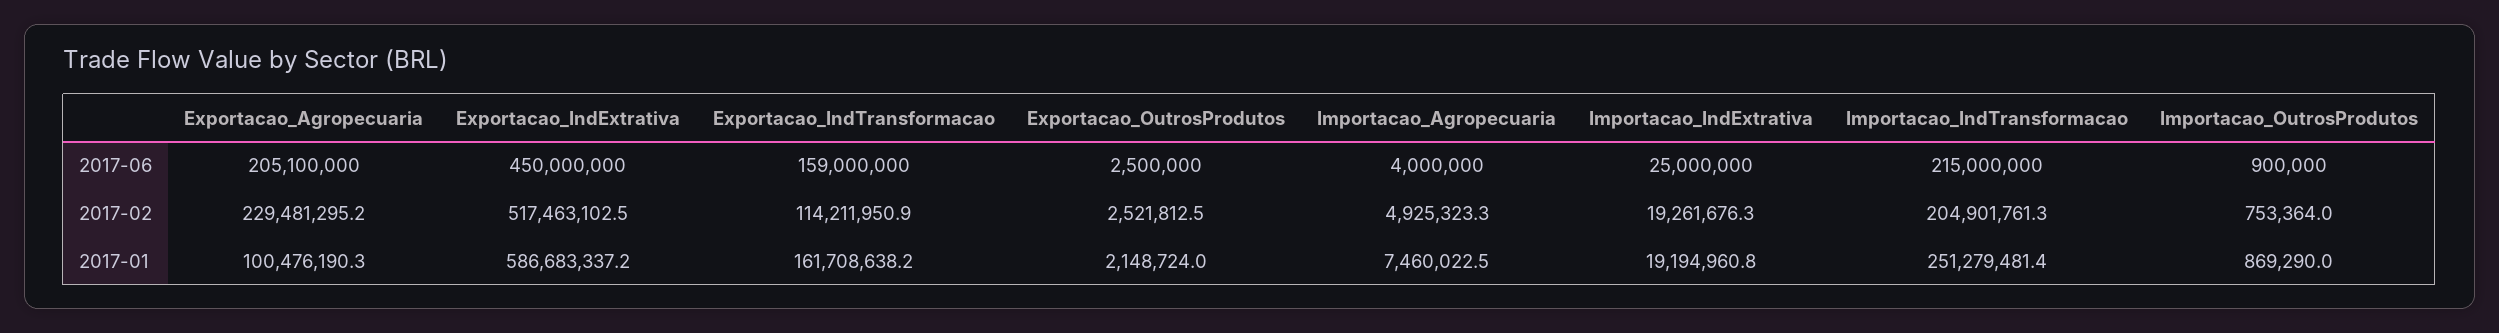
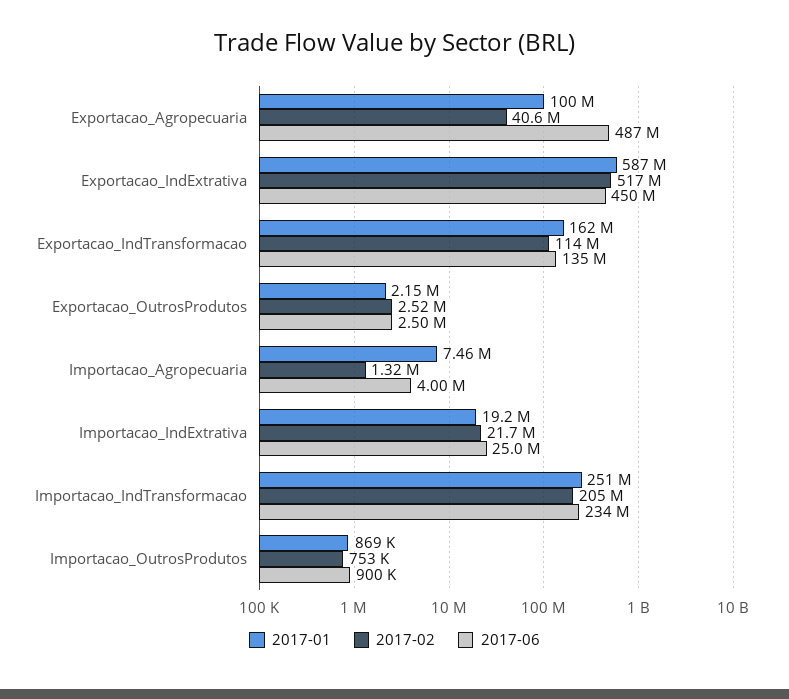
  {
    "2017-06": {
-     "Exportacao_Agropecuaria": 205100000,
+     "Exportacao_Agropecuaria": 487000000,
      "Exportacao_IndExtrativa": 450000000,
-     "Exportacao_IndTransformacao": 159000000,
+     "Exportacao_IndTransformacao": 135000000,
      "Exportacao_OutrosProdutos": 2500000,
      "Importacao_Agropecuaria": 4000000,
      "Importacao_IndExtrativa": 25000000,
-     "Importacao_IndTransformacao": 215000000,
+     "Importacao_IndTransformacao": 234000000,
      "Importacao_OutrosProdutos": 900000
    },
    "2017-02": {
-     "Exportacao_Agropecuaria": 229481295.2,
+     "Exportacao_Agropecuaria": 40600000,
      "Exportacao_IndExtrativa": 517463102.5,
      "Exportacao_IndTransformacao": 114211950.9,
      "Exportacao_OutrosProdutos": 2521812.5,
-     "Importacao_Agropecuaria": 4925323.3,
+     "Importacao_Agropecuaria": 1320000,
-     "Importacao_IndExtrativa": 19261676.3,
+     "Importacao_IndExtrativa": 21700000,
      "Importacao_IndTransformacao": 204901761.3,
      "Importacao_OutrosProdutos": 753364
    },
    "2017-01": {
      "Exportacao_Agropecuaria": 100476190.3,
      "Exportacao_IndExtrativa": 586683337.2,
      "Exportacao_IndTransformacao": 161708638.2,
      "Exportacao_OutrosProdutos": 2148724,
      "Importacao_Agropecuaria": 7460022.5,
      "Importacao_IndExtrativa": 19194960.8,
      "Importacao_IndTransformacao": 251279481.4,
      "Importacao_OutrosProdutos": 869290
    }
  }

